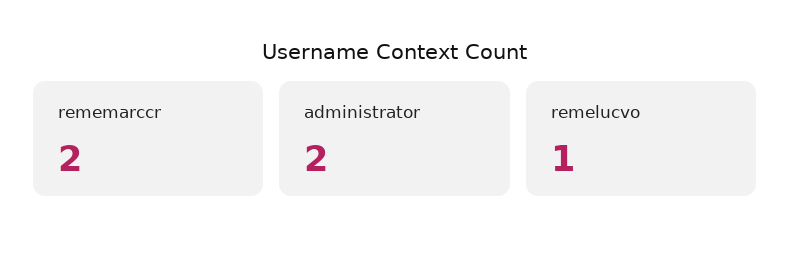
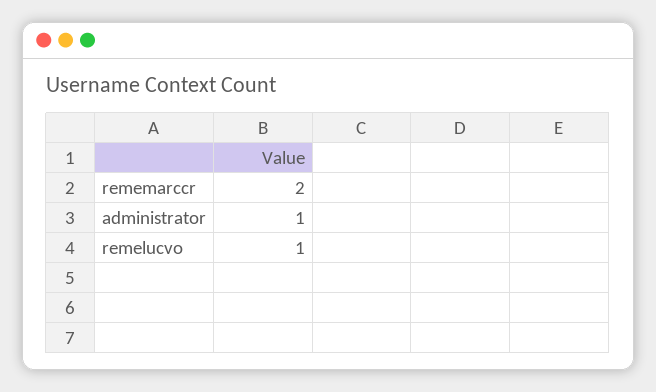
  {
    "rememarccr": 2,
-   "administrator": 2,
+   "administrator": 1,
    "remelucvo": 1
  }

